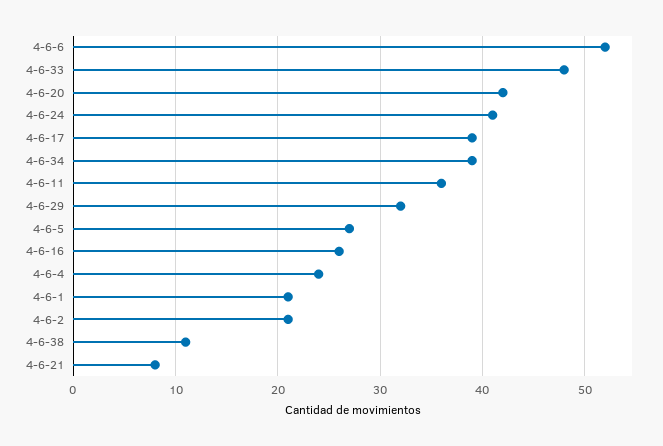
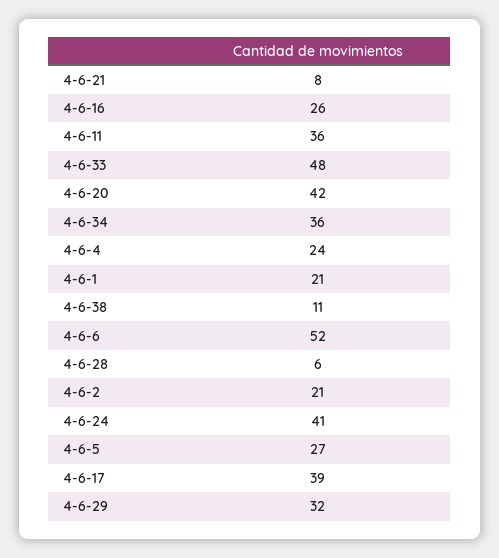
  {
    "4-6-6": 52,
    "4-6-33": 48,
    "4-6-20": 42,
    "4-6-24": 41,
    "4-6-17": 39,
-   "4-6-34": 39,
+   "4-6-34": 36,
    "4-6-11": 36,
    "4-6-29": 32,
    "4-6-5": 27,
    "4-6-16": 26,
    "4-6-4": 24,
    "4-6-1": 21,
    "4-6-2": 21,
    "4-6-38": 11,
-   "4-6-21": 8
+   "4-6-21": 8,
+   "4-6-28": 6
  }

